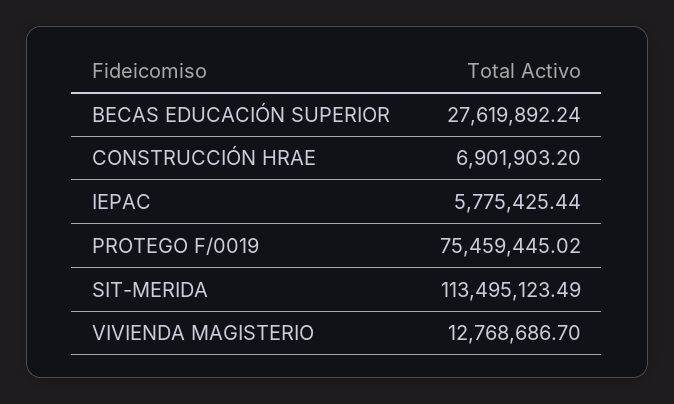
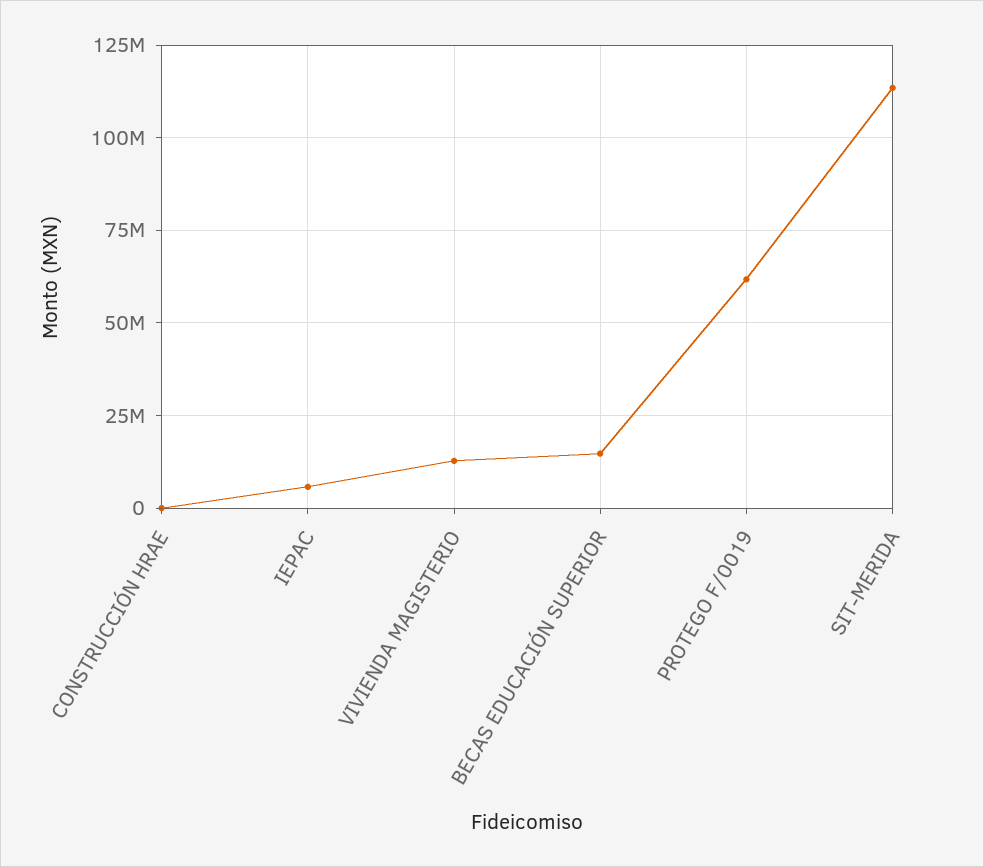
  {
-   "BECAS EDUCACIÓN SUPERIOR": 27619892.24,
+   "BECAS EDUCACIÓN SUPERIOR": 15000000,
-   "CONSTRUCCIÓN HRAE": 6901903.2,
+   "CONSTRUCCIÓN HRAE": 0,
    "IEPAC": 5775425.44,
-   "PROTEGO F/0019": 75459445.02,
+   "PROTEGO F/0019": 62500000,
    "SIT-MERIDA": 113495123.49,
    "VIVIENDA MAGISTERIO": 12768686.7
  }

